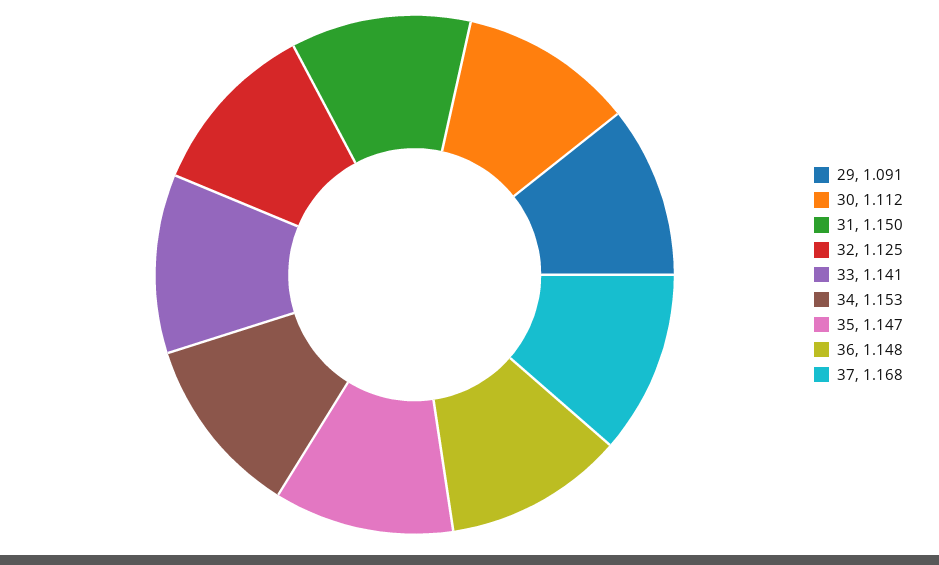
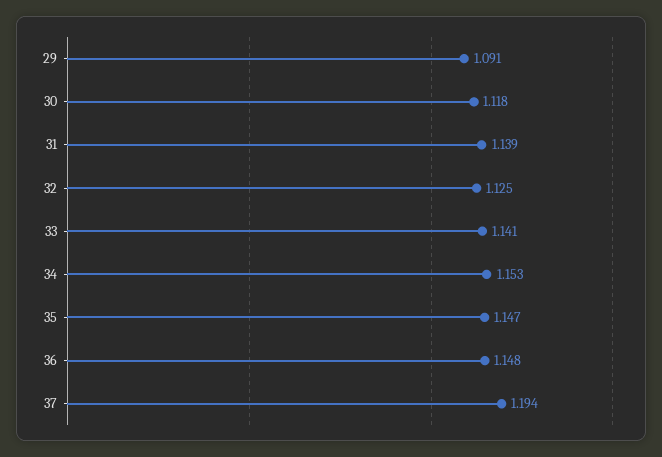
  {
    "29": 1.091,
-   "30": 1.112,
+   "30": 1.118,
-   "31": 1.15,
+   "31": 1.139,
    "32": 1.125,
    "33": 1.141,
    "34": 1.153,
    "35": 1.147,
    "36": 1.148,
-   "37": 1.168
+   "37": 1.194
  }

